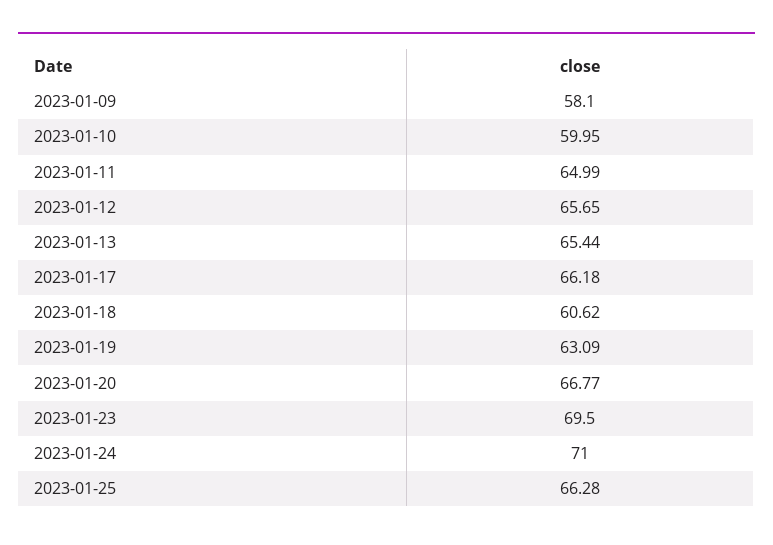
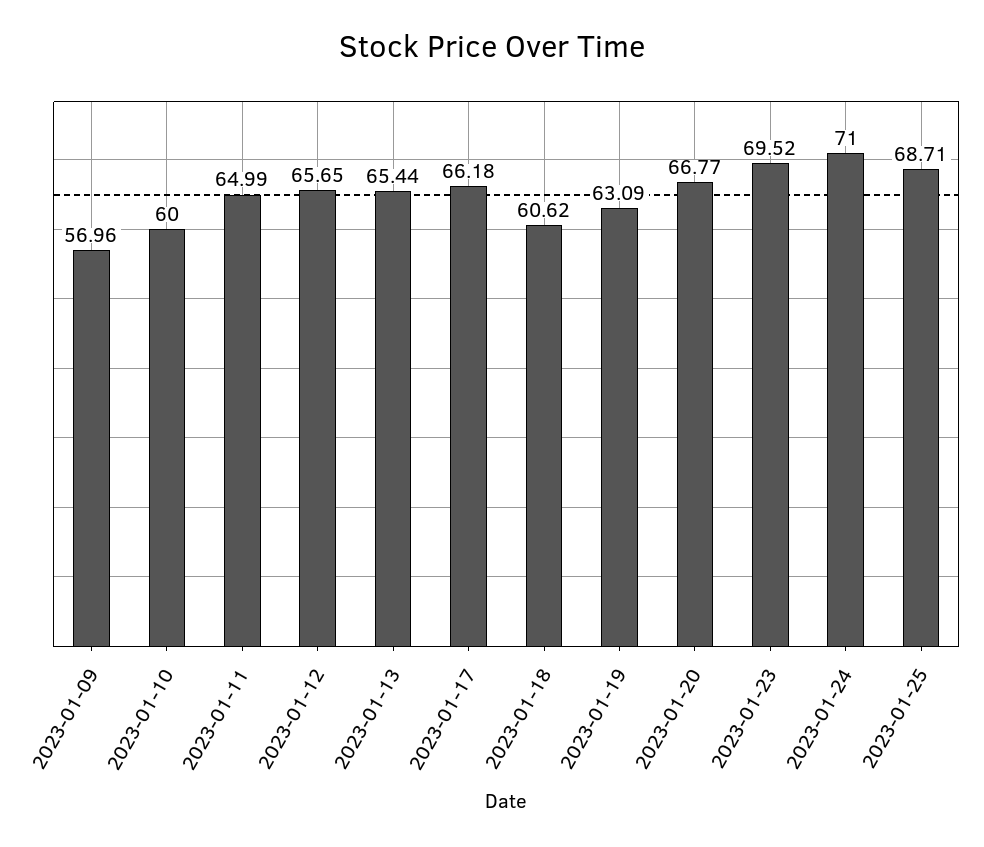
  {
-   "2023-01-09": 58.1,
+   "2023-01-09": 56.96,
-   "2023-01-10": 59.95,
+   "2023-01-10": 60,
    "2023-01-11": 64.99,
    "2023-01-12": 65.65,
    "2023-01-13": 65.44,
    "2023-01-17": 66.18,
    "2023-01-18": 60.62,
    "2023-01-19": 63.09,
    "2023-01-20": 66.77,
-   "2023-01-23": 69.5,
+   "2023-01-23": 69.52,
    "2023-01-24": 71,
-   "2023-01-25": 66.28
+   "2023-01-25": 68.71
  }

